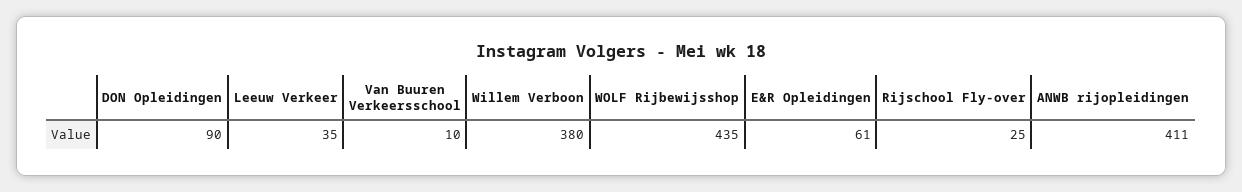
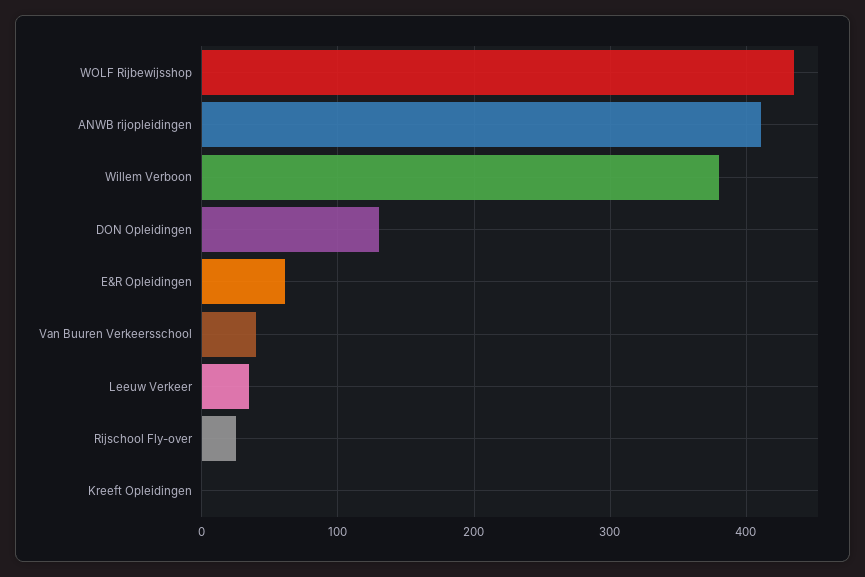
  {
-   "DON Opleidingen": 90,
+   "DON Opleidingen": 130,
    "Leeuw Verkeer": 35,
-   "Van Buuren Verkeersschool": 10,
+   "Van Buuren Verkeersschool": 40,
    "Willem Verboon": 380,
    "WOLF Rijbewijsshop": 435,
    "E&R Opleidingen": 61,
    "Rijschool Fly-over": 25,
-   "ANWB rijopleidingen": 411
+   "ANWB rijopleidingen": 411,
+   "Kreeft Opleidingen": 0
  }

